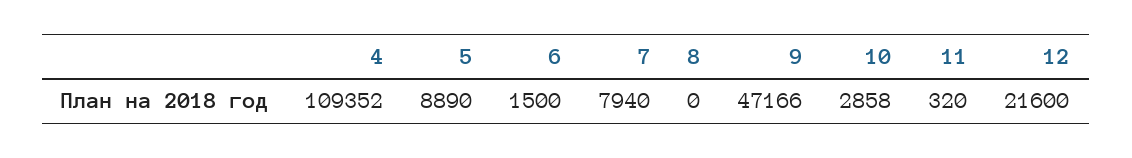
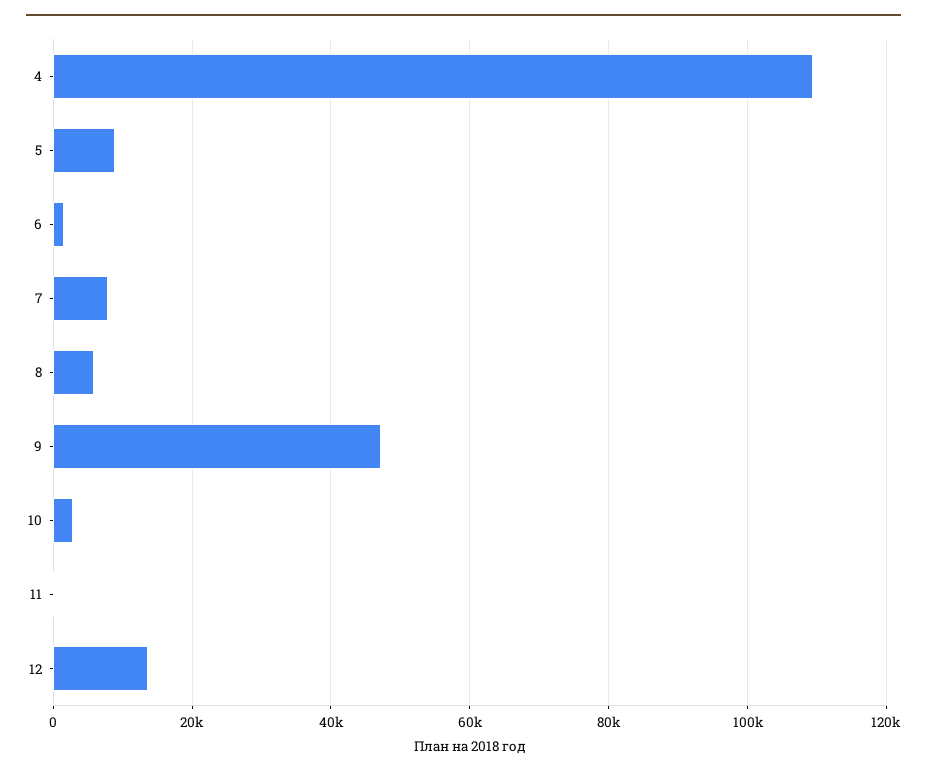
  {
    "4": 109352,
    "5": 8890,
    "6": 1500,
    "7": 7940,
-   "8": 0,
+   "8": 6000,
    "9": 47166,
    "10": 2858,
    "11": 320,
-   "12": 21600
+   "12": 14000
  }

